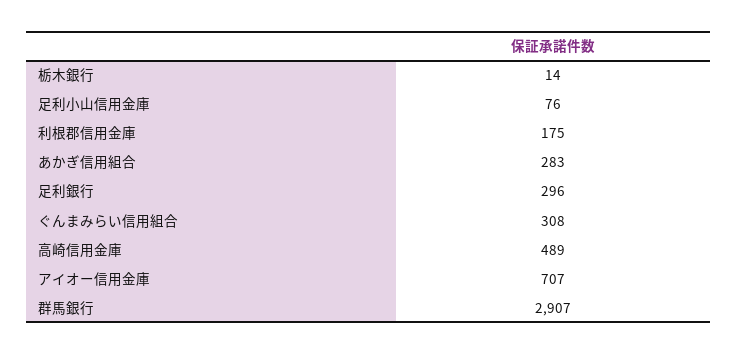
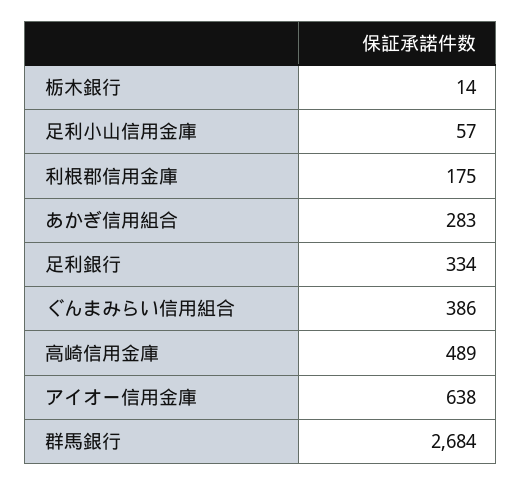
  {
    "栃木銀行": 14,
-   "足利小山信用金庫": 76,
+   "足利小山信用金庫": 57,
    "利根郡信用金庫": 175,
    "あかぎ信用組合": 283,
-   "足利銀行": 296,
+   "足利銀行": 334,
-   "ぐんまみらい信用組合": 308,
+   "ぐんまみらい信用組合": 386,
    "高崎信用金庫": 489,
-   "アイオー信用金庫": 707,
+   "アイオー信用金庫": 638,
-   "群馬銀行": 2907
+   "群馬銀行": 2684
  }

